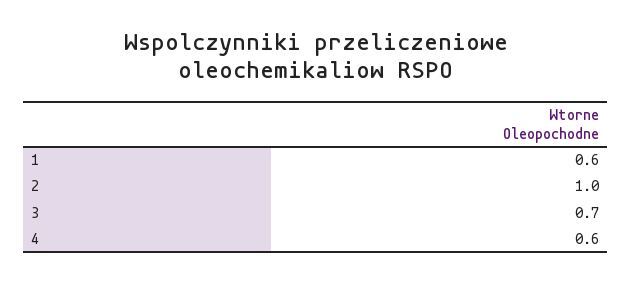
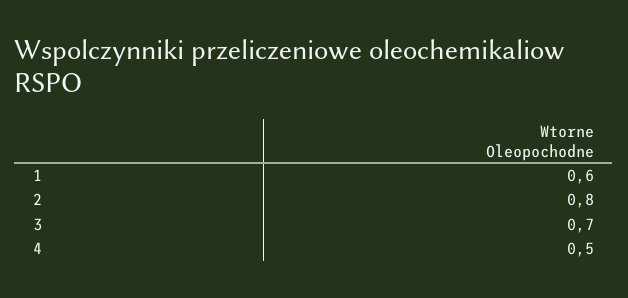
  {
    "1": 0.6,
-   "2": 1,
+   "2": 0.8,
    "3": 0.7,
-   "4": 0.6
+   "4": 0.5
  }

